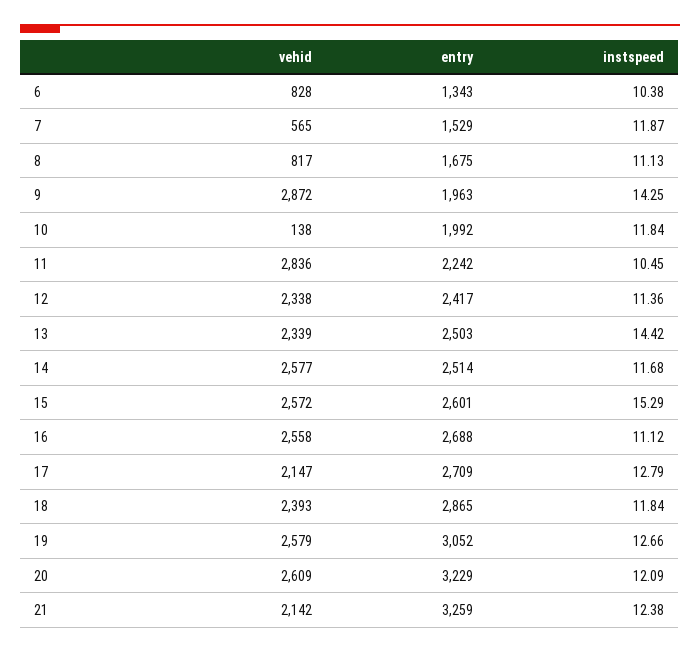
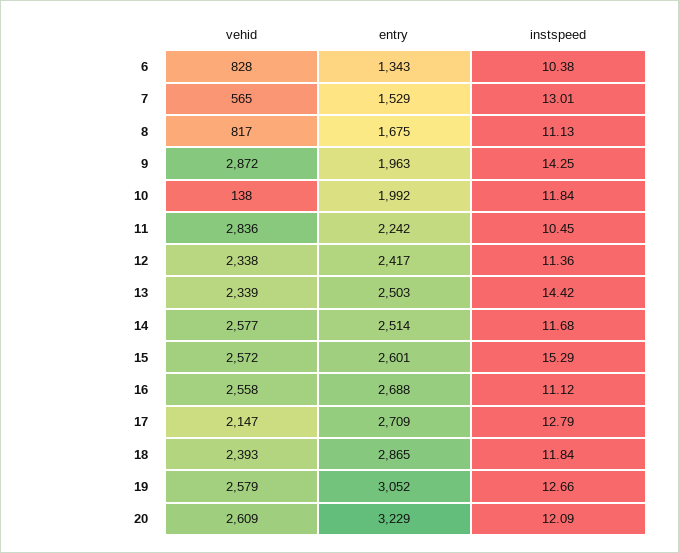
  {
    "vehid": {
      "6": 828,
      "7": 565,
      "8": 817,
      "9": 2872,
      "10": 138,
      "11": 2836,
      "12": 2338,
      "13": 2339,
      "14": 2577,
      "15": 2572,
      "16": 2558,
      "17": 2147,
      "18": 2393,
      "19": 2579,
-     "20": 2609,
+     "20": 2609
-     "21": 2142
    },
    "entry": {
      "6": 1343,
      "7": 1529,
      "8": 1675,
      "9": 1963,
      "10": 1992,
      "11": 2242,
      "12": 2417,
      "13": 2503,
      "14": 2514,
      "15": 2601,
      "16": 2688,
      "17": 2709,
      "18": 2865,
      "19": 3052,
-     "20": 3229,
+     "20": 3229
-     "21": 3259
    },
    "instspeed": {
      "6": 10.38,
-     "7": 11.87,
+     "7": 13.01,
      "8": 11.13,
      "9": 14.25,
      "10": 11.84,
      "11": 10.45,
      "12": 11.36,
      "13": 14.42,
      "14": 11.68,
      "15": 15.29,
      "16": 11.12,
      "17": 12.79,
      "18": 11.84,
      "19": 12.66,
-     "20": 12.09,
+     "20": 12.09
-     "21": 12.38
    }
  }

